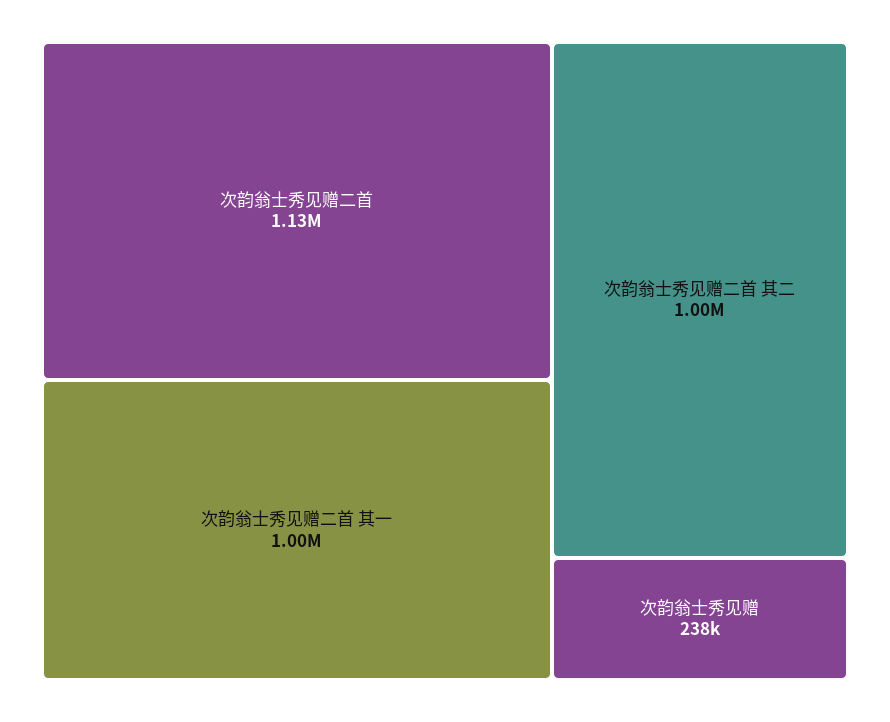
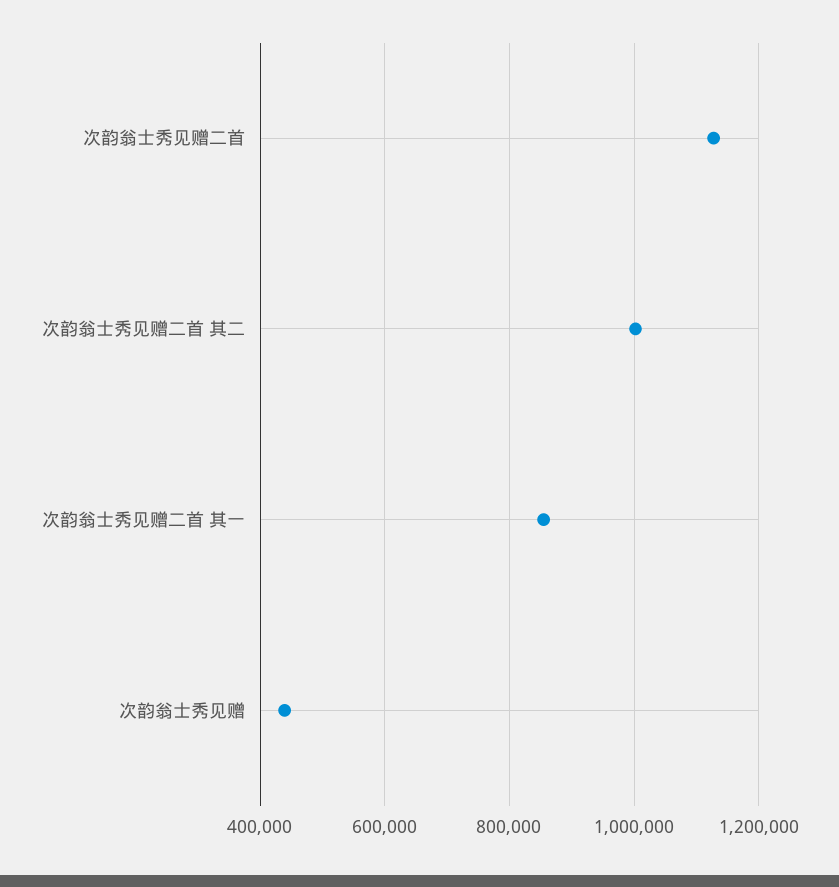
  {
    "次韵翁士秀见赠二首": 1130000,
-   "次韵翁士秀见赠二首 其一": 1000000,
+   "次韵翁士秀见赠二首 其一": 860000,
    "次韵翁士秀见赠二首 其二": 1000000,
-   "次韵翁士秀见赠": 238000
+   "次韵翁士秀见赠": 440000
  }

